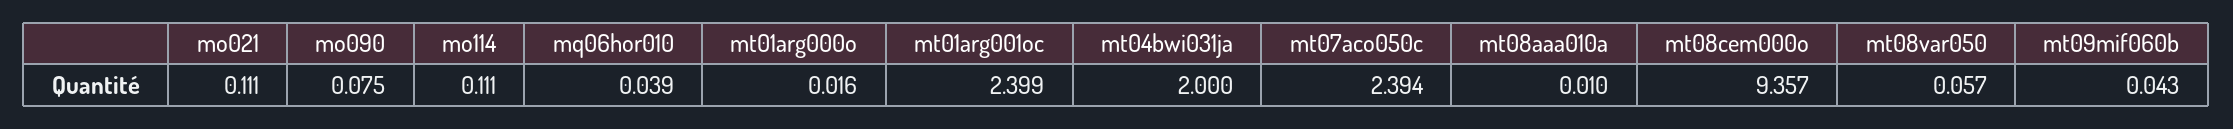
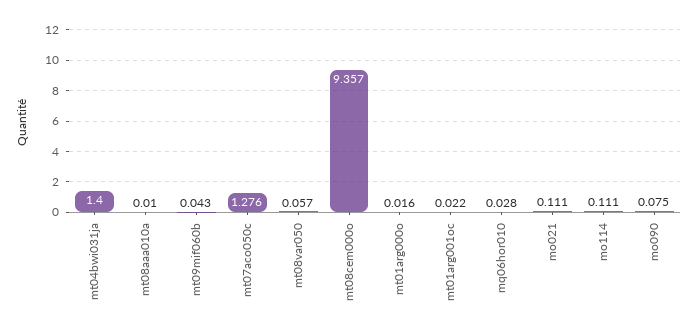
  {
    "mo021": 0.111,
    "mo090": 0.075,
    "mo114": 0.111,
-   "mq06hor010": 0.039,
+   "mq06hor010": 0.028,
    "mt01arg000o": 0.016,
-   "mt01arg001oc": 2.399,
+   "mt01arg001oc": 0.022,
-   "mt04bwi031ja": 2,
+   "mt04bwi031ja": 1.4,
-   "mt07aco050c": 2.394,
+   "mt07aco050c": 1.276,
    "mt08aaa010a": 0.01,
    "mt08cem000o": 9.357,
    "mt08var050": 0.057,
    "mt09mif060b": 0.043
  }

